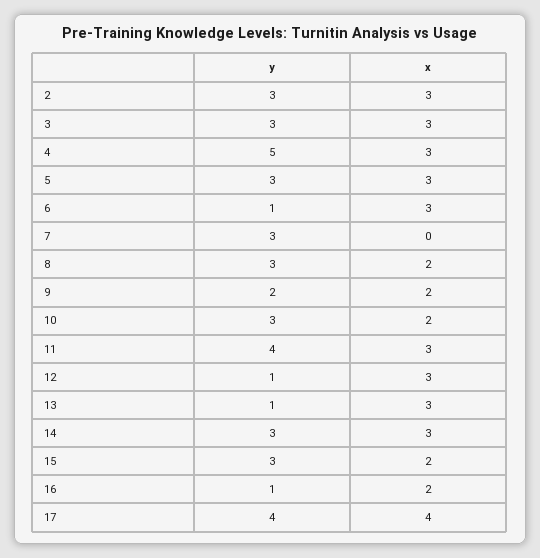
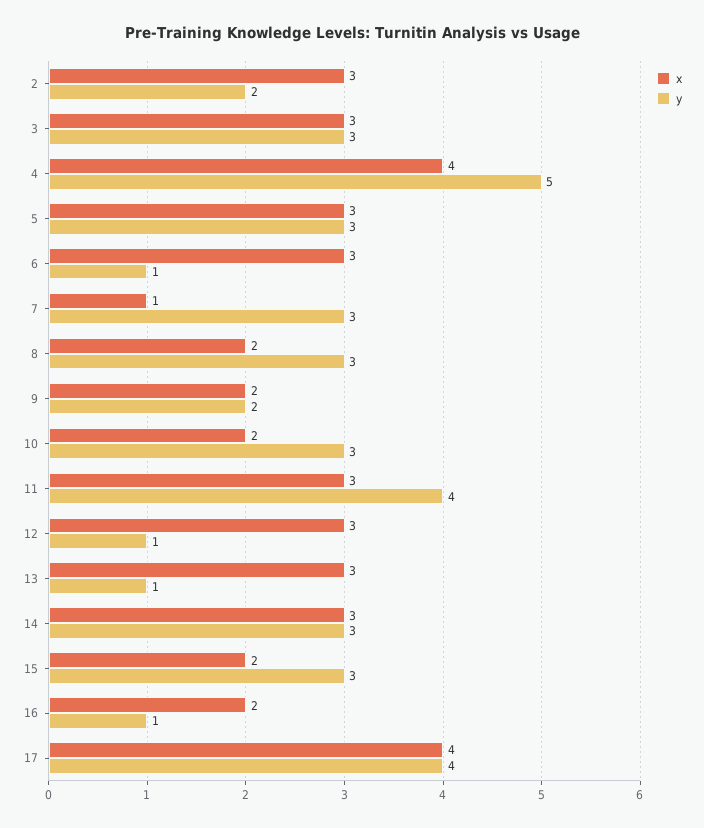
  {
    "y": {
-     "2": 3,
+     "2": 2,
      "3": 3,
      "4": 5,
      "5": 3,
      "6": 1,
      "7": 3,
      "8": 3,
      "9": 2,
      "10": 3,
      "11": 4,
      "12": 1,
      "13": 1,
      "14": 3,
      "15": 3,
      "16": 1,
      "17": 4
    },
    "x": {
      "2": 3,
      "3": 3,
-     "4": 3,
+     "4": 4,
      "5": 3,
      "6": 3,
-     "7": 0,
+     "7": 1,
      "8": 2,
      "9": 2,
      "10": 2,
      "11": 3,
      "12": 3,
      "13": 3,
      "14": 3,
      "15": 2,
      "16": 2,
      "17": 4
    }
  }

